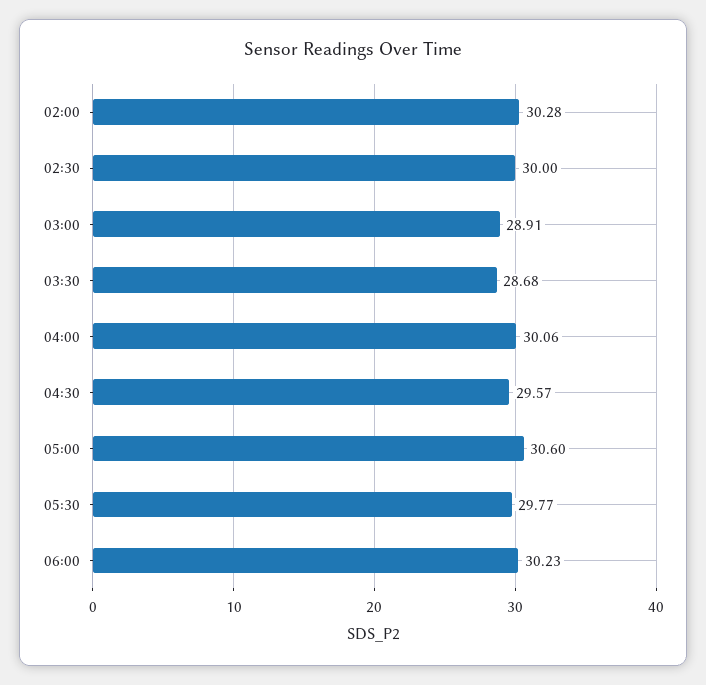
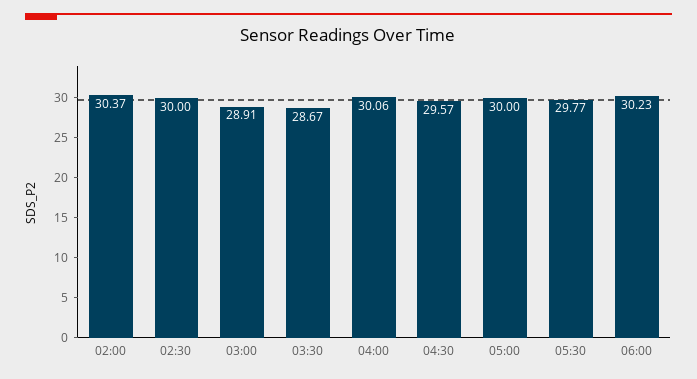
  {
-   "02:00": 30.28,
+   "02:00": 30.37,
    "02:30": 30,
    "03:00": 28.91,
-   "03:30": 28.68,
+   "03:30": 28.67,
    "04:00": 30.06,
    "04:30": 29.57,
-   "05:00": 30.6,
+   "05:00": 30,
    "05:30": 29.77,
    "06:00": 30.23
  }

